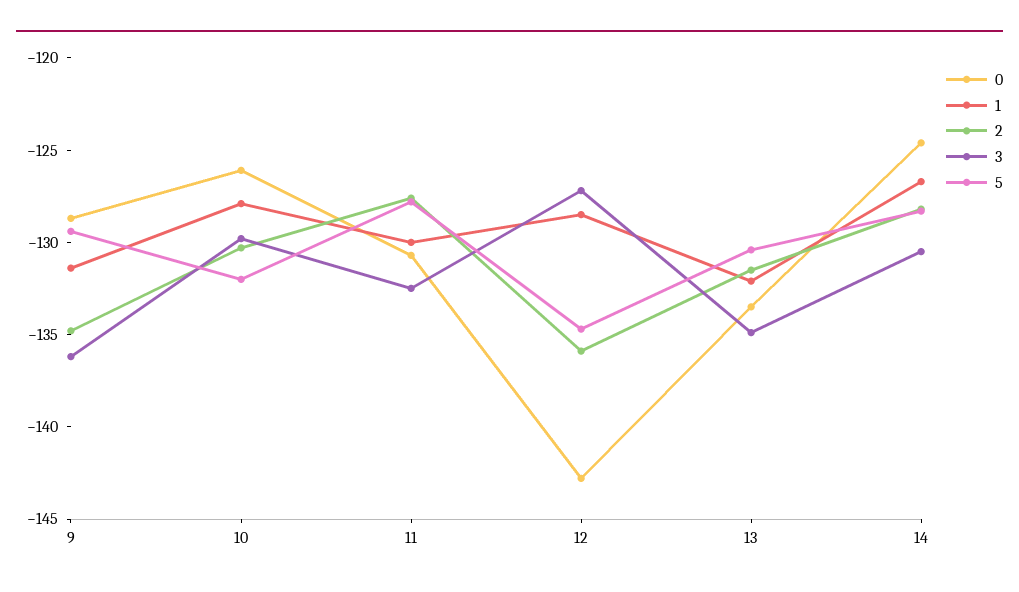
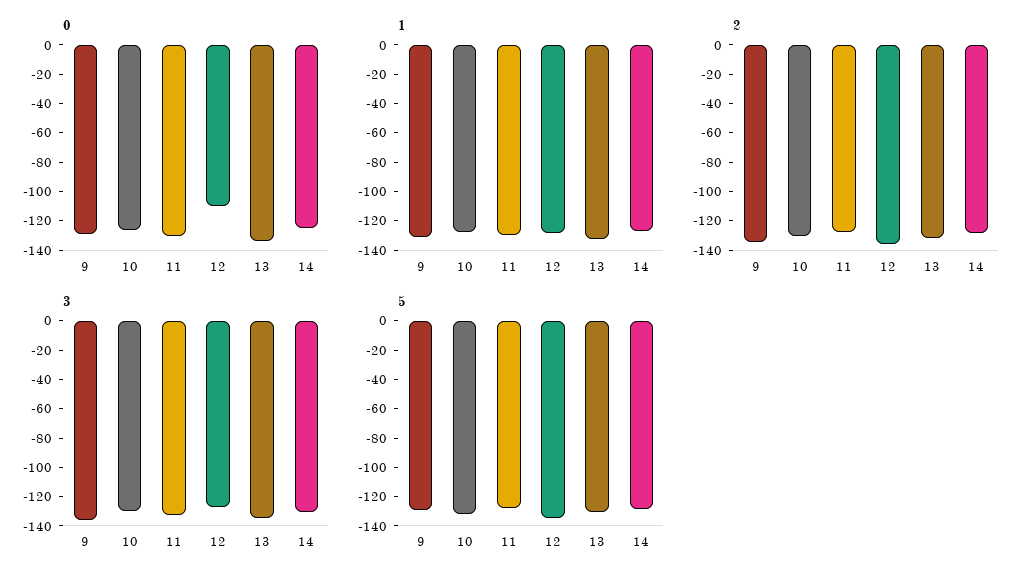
  {
    "0": {
      "9": -129,
      "10": -126,
      "11": -131,
-     "12": -143,
+     "12": -110,
      "13": -134,
      "14": -125
    },
    "1": {
      "9": -131,
      "10": -128,
      "11": -130,
      "12": -129,
      "13": -132,
      "14": -127
    },
    "2": {
      "9": -135,
      "10": -130,
      "11": -128,
      "12": -136,
      "13": -132,
      "14": -128
    },
    "3": {
      "9": -136,
      "10": -130,
      "11": -133,
      "12": -127,
      "13": -135,
      "14": -131
    },
    "5": {
      "9": -129,
      "10": -132,
      "11": -128,
      "12": -135,
      "13": -130,
      "14": -128
    }
  }

